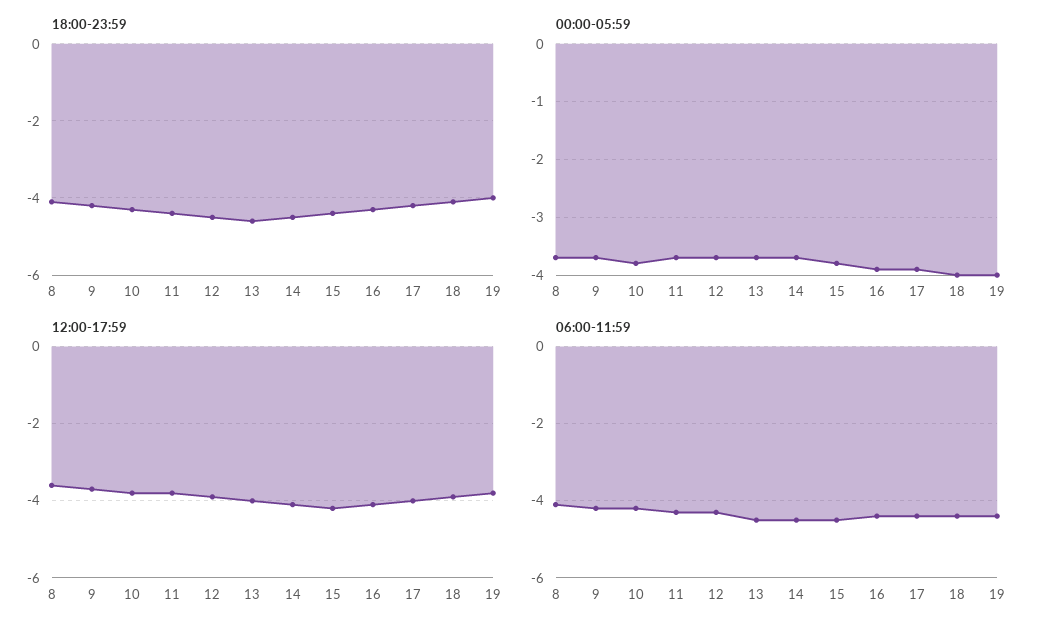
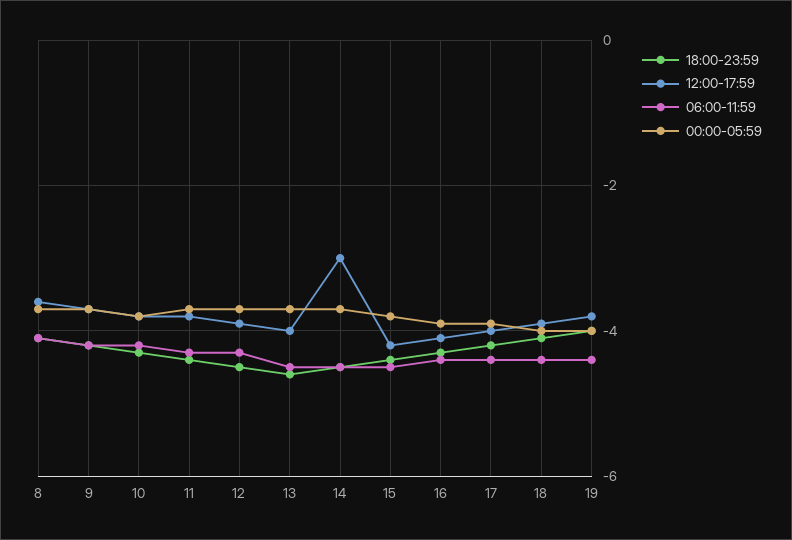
  {
    "18:00-23:59": {
      "8": -4,
      "9": -4,
      "10": -4.5,
      "11": -4.5,
      "12": -4.5,
      "13": -4.5,
      "14": -4.5,
      "15": -4.5,
      "16": -4.5,
      "17": -4,
      "18": -4,
      "19": -4
    },
    "00:00-05:59": {
      "8": -3.5,
      "9": -3.5,
      "10": -4,
      "11": -3.5,
      "12": -3.5,
      "13": -3.5,
      "14": -3.5,
      "15": -4,
      "16": -4,
      "17": -4,
      "18": -4,
      "19": -4
    },
    "12:00-17:59": {
      "8": -3.5,
      "9": -3.5,
      "10": -4,
      "11": -4,
      "12": -4,
      "13": -4,
-     "14": -4,
+     "14": -3,
      "15": -4,
      "16": -4,
      "17": -4,
      "18": -4,
      "19": -4
    },
    "06:00-11:59": {
      "8": -4,
      "9": -4,
      "10": -4,
      "11": -4.5,
      "12": -4.5,
      "13": -4.5,
      "14": -4.5,
      "15": -4.5,
      "16": -4.5,
      "17": -4.5,
      "18": -4.5,
      "19": -4.5
    }
  }

